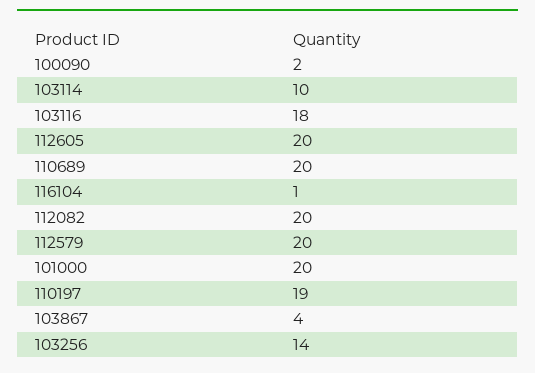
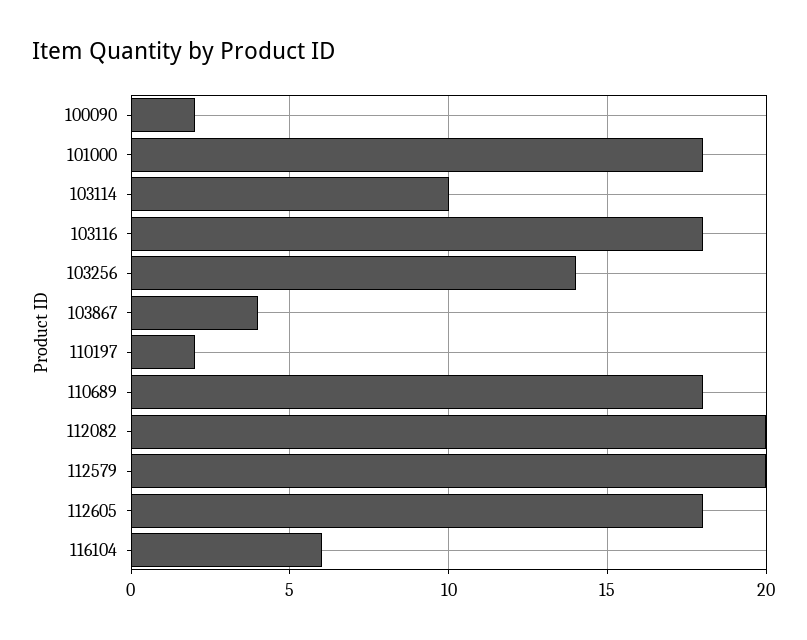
  {
    "100090": 2,
    "103114": 10,
    "103116": 18,
-   "112605": 20,
+   "112605": 18,
-   "110689": 20,
+   "110689": 18,
-   "116104": 1,
+   "116104": 6,
    "112082": 20,
    "112579": 20,
-   "101000": 20,
+   "101000": 18,
-   "110197": 19,
+   "110197": 2,
    "103867": 4,
    "103256": 14
  }

